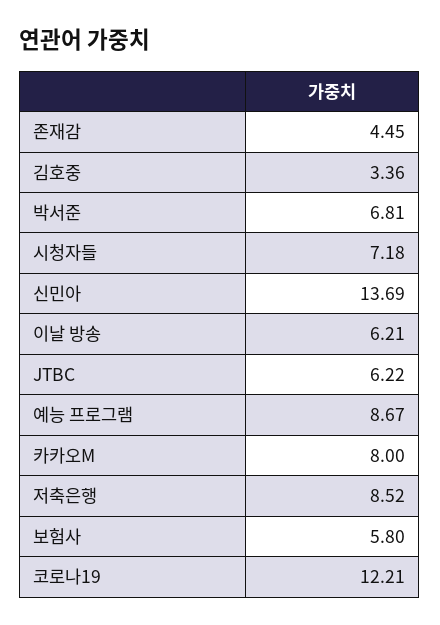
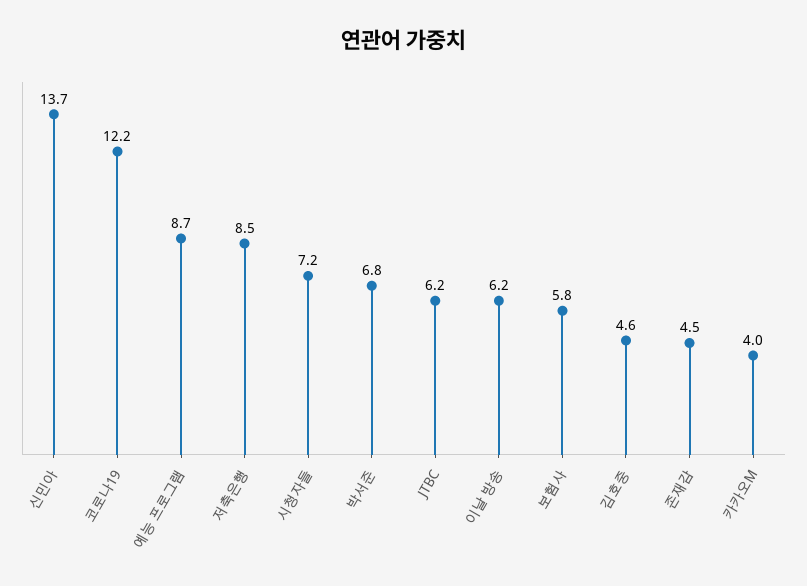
  {
    "존재감": 4.45,
-   "김호중": 3.36,
+   "김호중": 4.6,
    "박서준": 6.81,
    "시청자들": 7.18,
    "신민아": 13.69,
    "이날 방송": 6.21,
    "JTBC": 6.22,
    "예능 프로그램": 8.67,
-   "카카오M": 8,
+   "카카오M": 4,
    "저축은행": 8.52,
    "보험사": 5.8,
    "코로나19": 12.21
  }

